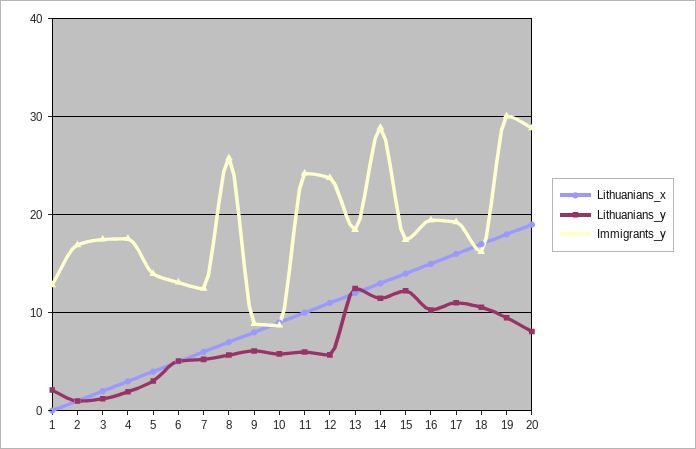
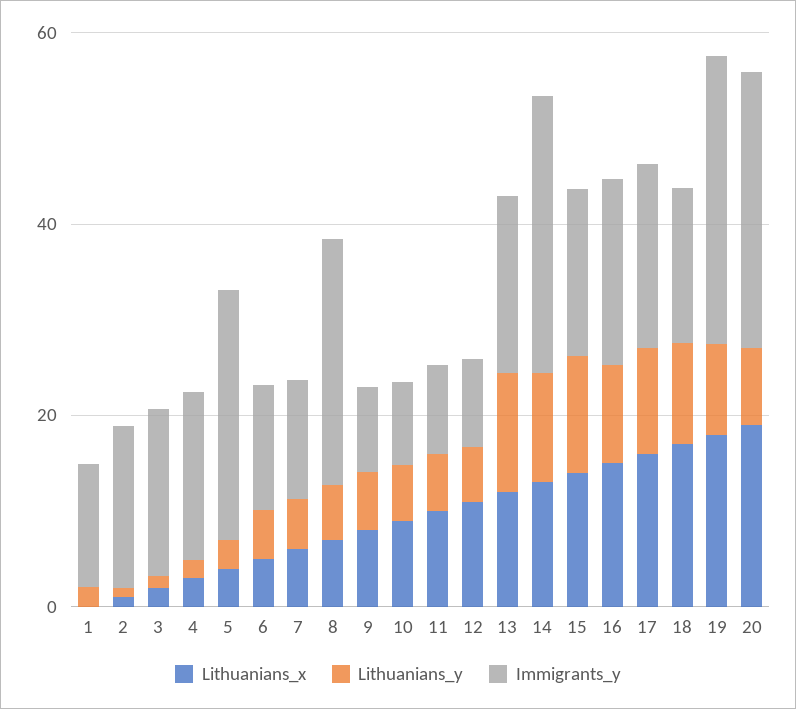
  {
    "Lithuanians_x": {
      "1": 0,
      "2": 1,
      "3": 2,
      "4": 3,
      "5": 4,
      "6": 5,
      "7": 6,
      "8": 7,
      "9": 8,
      "10": 9,
      "11": 10,
      "12": 11,
      "13": 12,
      "14": 13,
      "15": 14,
      "16": 15,
      "17": 16,
      "18": 17,
      "19": 18,
      "20": 19
    },
    "Lithuanians_y": {
      "1": 2,
      "2": 1,
      "3": 1,
      "4": 2,
      "5": 3,
      "6": 5,
      "7": 5,
      "8": 6,
      "9": 6,
      "10": 6,
      "11": 6,
      "12": 6,
      "13": 12,
      "14": 11,
      "15": 12,
      "16": 10,
      "17": 11,
      "18": 11,
      "19": 9,
      "20": 8
    },
    "Immigrants_y": {
      "1": 13,
      "2": 17,
      "3": 17,
      "4": 18,
-     "5": 14,
+     "5": 25,
      "6": 13,
      "7": 12,
      "8": 26,
      "9": 9,
      "10": 9,
-     "11": 24,
+     "11": 10,
-     "12": 24,
+     "12": 10,
      "13": 18,
      "14": 29,
      "15": 17,
      "16": 19,
      "17": 19,
      "18": 16,
      "19": 30,
      "20": 29
    }
  }

